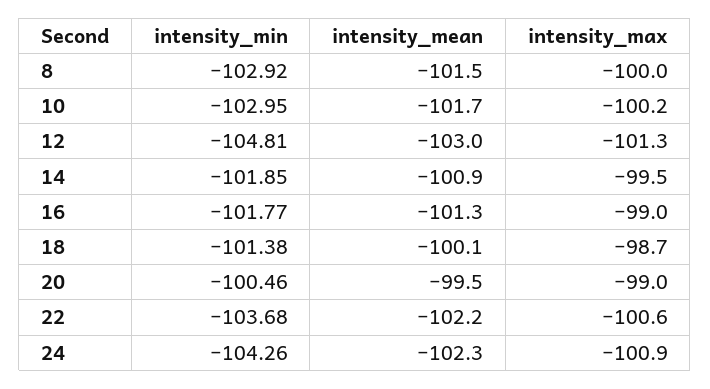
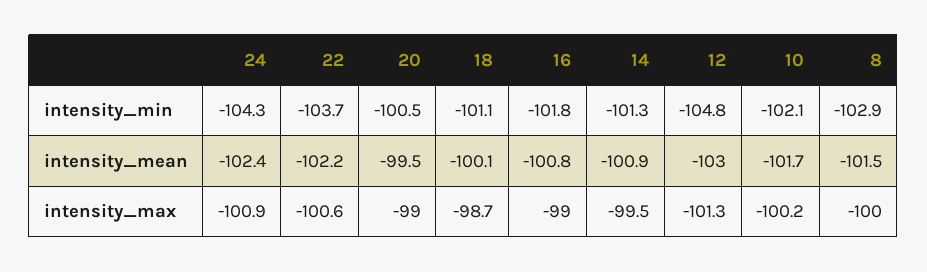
  {
    "intensity_min": {
      "8": -102.92,
-     "10": -102.95,
+     "10": -102.1,
      "12": -104.81,
-     "14": -101.85,
+     "14": -101.3,
      "16": -101.77,
-     "18": -101.38,
+     "18": -101.1,
      "20": -100.46,
      "22": -103.68,
      "24": -104.26
    },
    "intensity_mean": {
      "8": -101.5,
      "10": -101.7,
      "12": -103,
      "14": -100.9,
-     "16": -101.3,
+     "16": -100.8,
      "18": -100.1,
      "20": -99.5,
      "22": -102.2,
-     "24": -102.3
+     "24": -102.4
    },
    "intensity_max": {
      "8": -100,
      "10": -100.2,
      "12": -101.3,
      "14": -99.5,
      "16": -99,
      "18": -98.7,
      "20": -99,
      "22": -100.6,
      "24": -100.9
    }
  }

